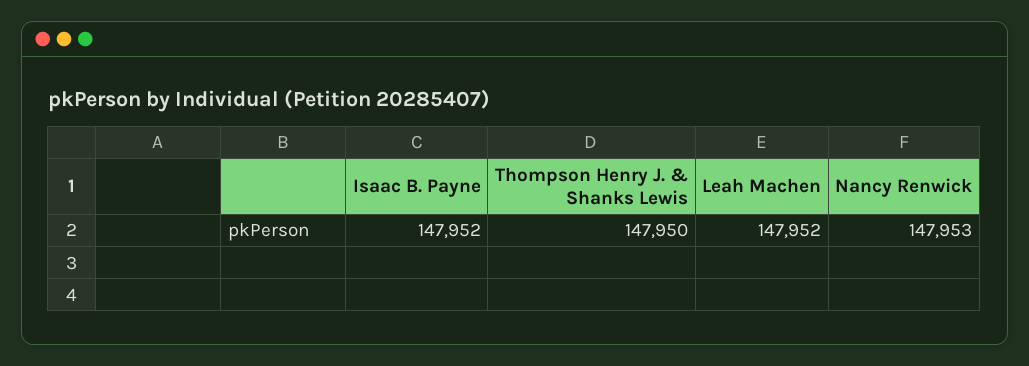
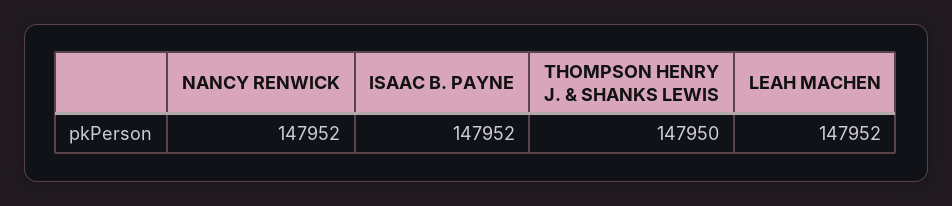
  {
    "Isaac B. Payne": 147952,
    "Thompson Henry J. & Shanks Lewis": 147950,
    "Leah Machen": 147952,
-   "Nancy Renwick": 147953
+   "Nancy Renwick": 147952
  }

